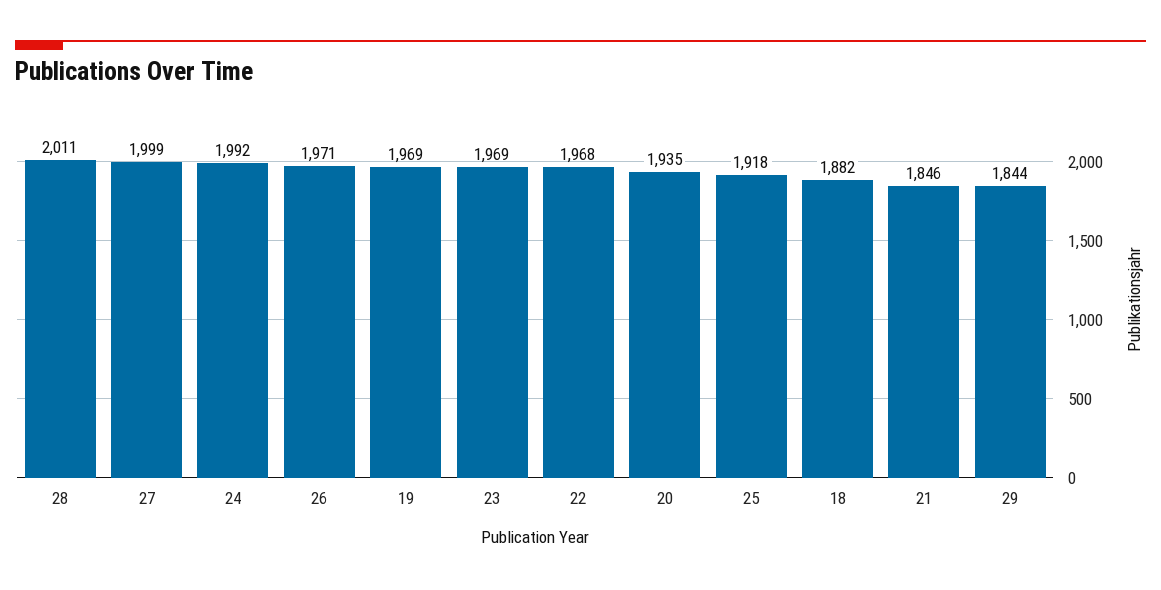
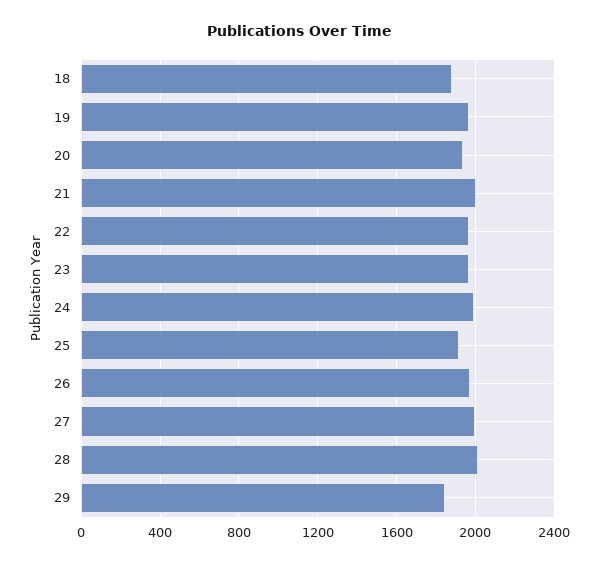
  {
    "28": 2011,
    "27": 1999,
    "24": 1992,
    "26": 1971,
    "19": 1969,
    "23": 1969,
    "22": 1968,
    "20": 1935,
    "25": 1918,
    "18": 1882,
-   "21": 1846,
+   "21": 2000,
    "29": 1844
  }

